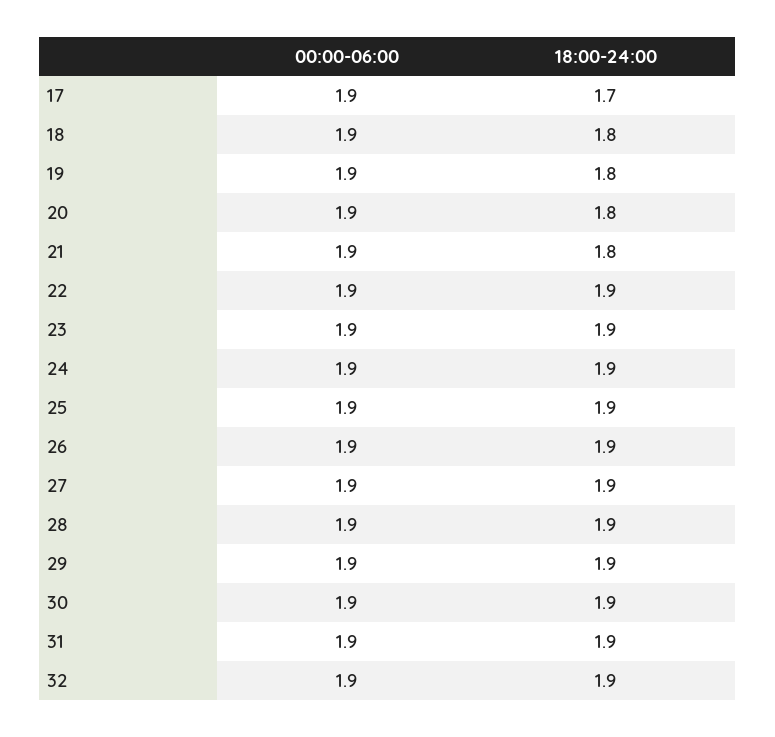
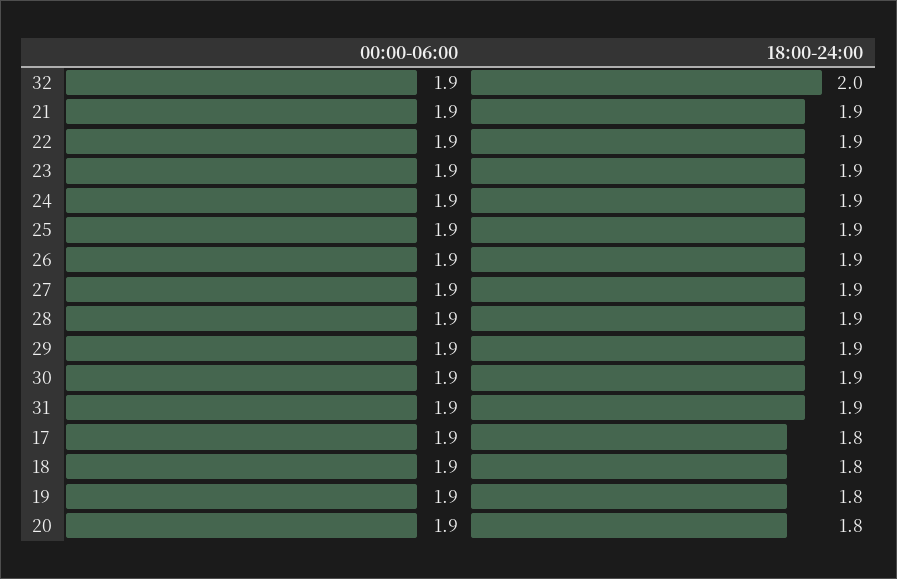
  {
    "00:00-06:00": {
      "17": 1.9,
      "18": 1.9,
      "19": 1.9,
      "20": 1.9,
      "21": 1.9,
      "22": 1.9,
      "23": 1.9,
      "24": 1.9,
      "25": 1.9,
      "26": 1.9,
      "27": 1.9,
      "28": 1.9,
      "29": 1.9,
      "30": 1.9,
      "31": 1.9,
      "32": 1.9
    },
    "18:00-24:00": {
-     "17": 1.7,
+     "17": 1.8,
      "18": 1.8,
      "19": 1.8,
      "20": 1.8,
-     "21": 1.8,
+     "21": 1.9,
      "22": 1.9,
      "23": 1.9,
      "24": 1.9,
      "25": 1.9,
      "26": 1.9,
      "27": 1.9,
      "28": 1.9,
      "29": 1.9,
      "30": 1.9,
      "31": 1.9,
-     "32": 1.9
+     "32": 2
    }
  }

